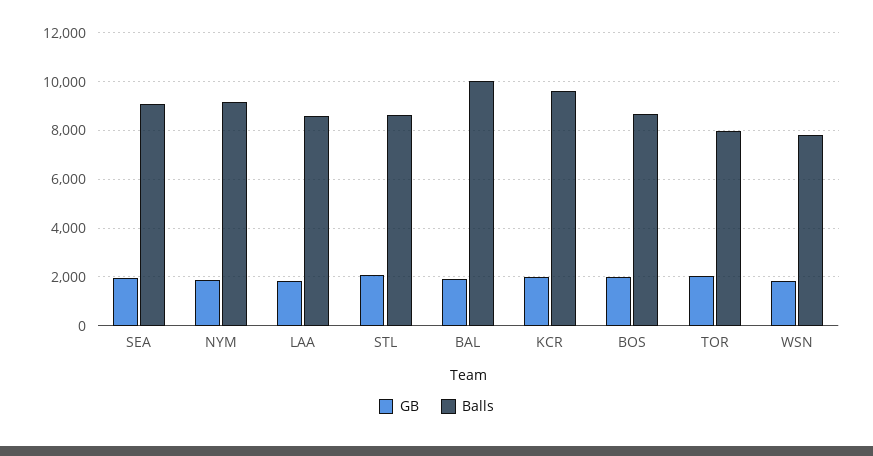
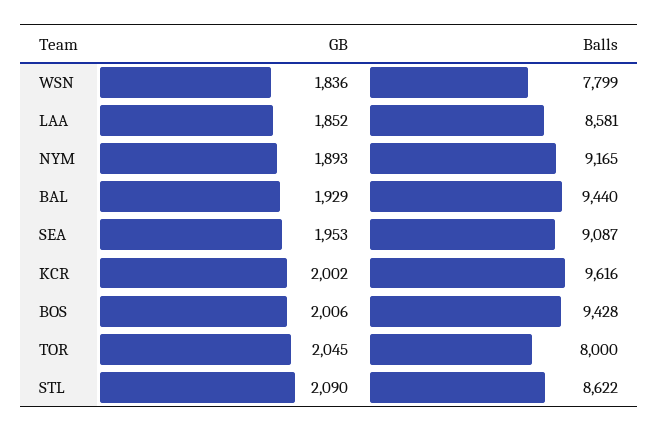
  {
    "GB": {
      "SEA": 1953,
      "NYM": 1893,
      "LAA": 1852,
      "STL": 2090,
      "BAL": 1929,
      "KCR": 2002,
      "BOS": 2006,
      "TOR": 2045,
      "WSN": 1836
    },
    "Balls": {
      "SEA": 9087,
      "NYM": 9165,
      "LAA": 8581,
      "STL": 8622,
-     "BAL": 10000,
+     "BAL": 9440,
      "KCR": 9616,
-     "BOS": 8750,
+     "BOS": 9428,
      "TOR": 8000,
      "WSN": 7799
    }
  }

